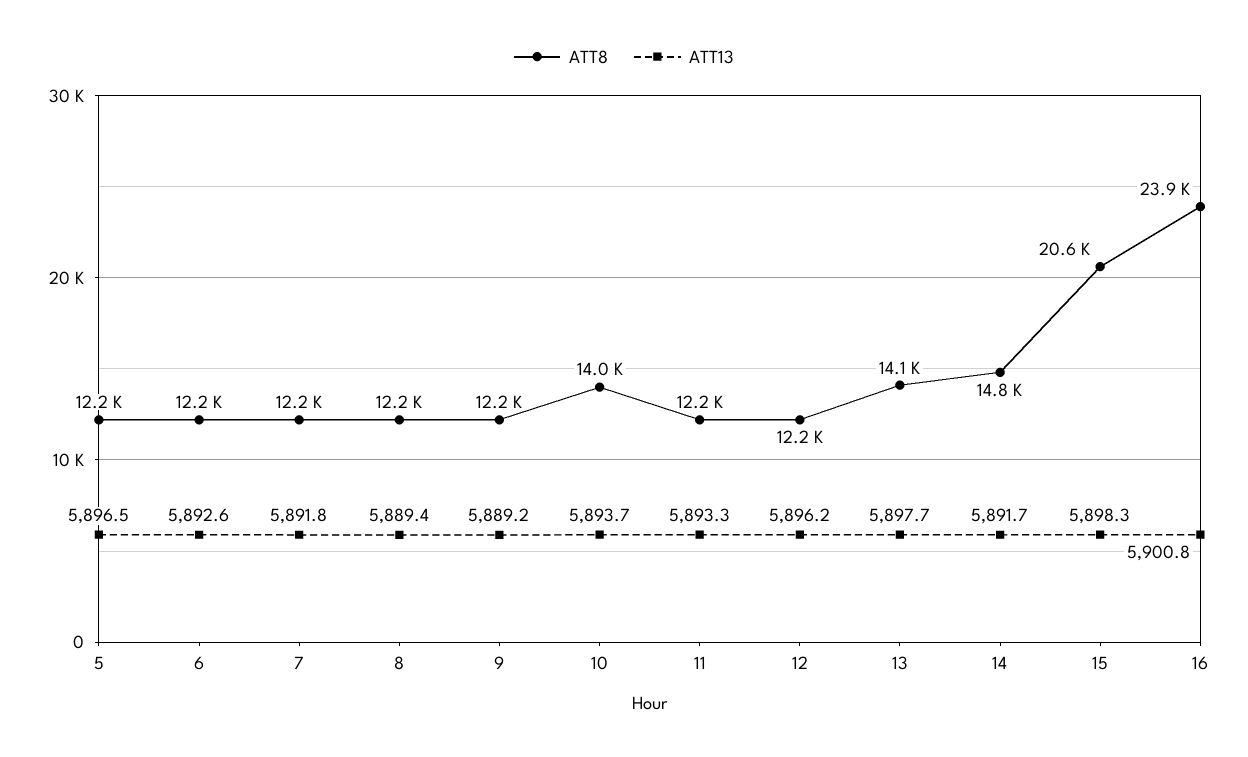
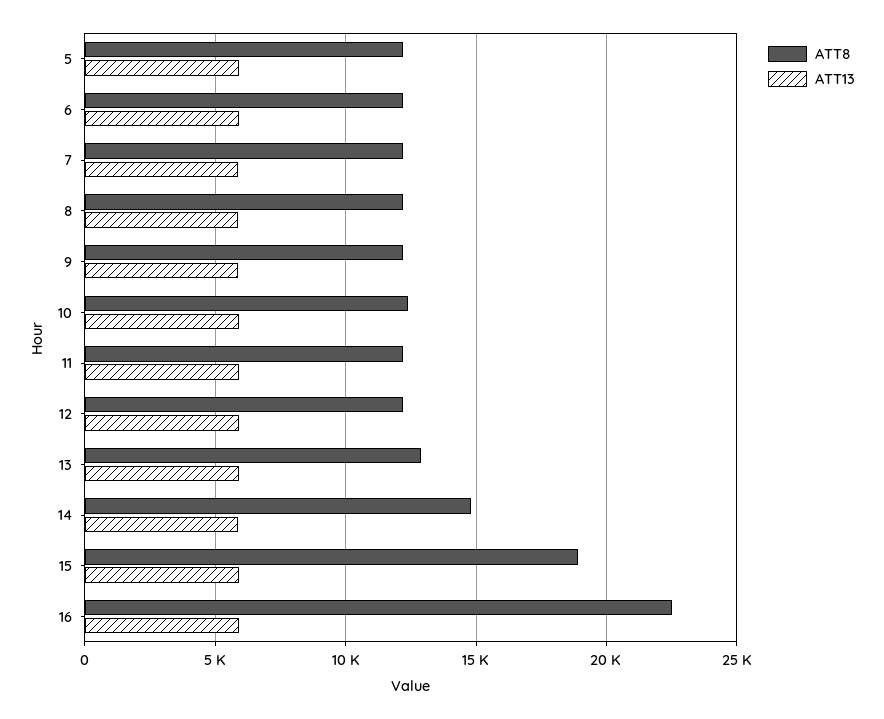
  {
    "ATT8": {
      "5": 12200,
      "6": 12200,
      "7": 12200,
      "8": 12200,
      "9": 12200,
-     "10": 14000,
+     "10": 12500,
      "11": 12200,
      "12": 12200,
-     "13": 14100,
+     "13": 13000,
      "14": 14800,
-     "15": 20600,
+     "15": 19000,
-     "16": 23900
+     "16": 22500
    },
    "ATT13": {
      "5": 5896.5,
      "6": 5892.6,
      "7": 5891.8,
      "8": 5889.4,
      "9": 5889.2,
      "10": 5893.7,
      "11": 5893.3,
      "12": 5896.2,
      "13": 5897.7,
      "14": 5891.7,
      "15": 5898.3,
      "16": 5900.8
    }
  }

